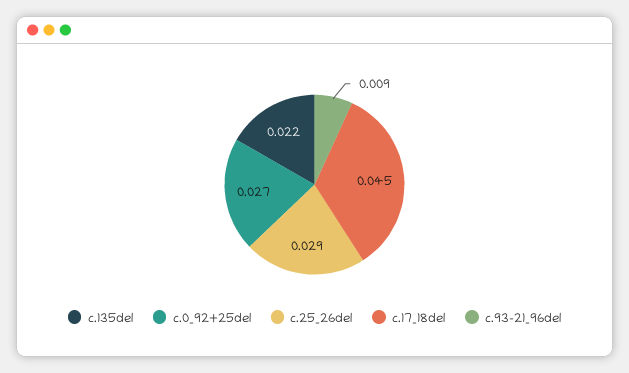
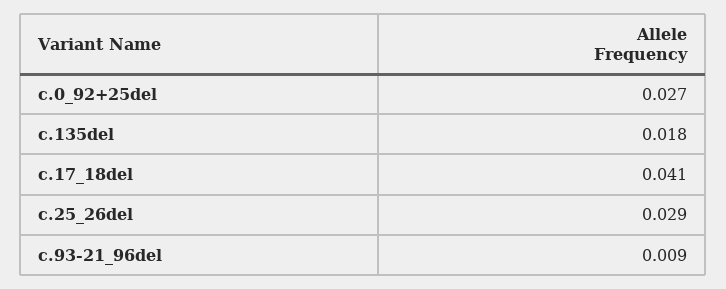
  {
-   "c.135del": 0.022,
+   "c.135del": 0.018,
    "c.0_92+25del": 0.027,
    "c.25_26del": 0.029,
-   "c.17_18del": 0.045,
+   "c.17_18del": 0.041,
    "c.93-21_96del": 0.009
  }

